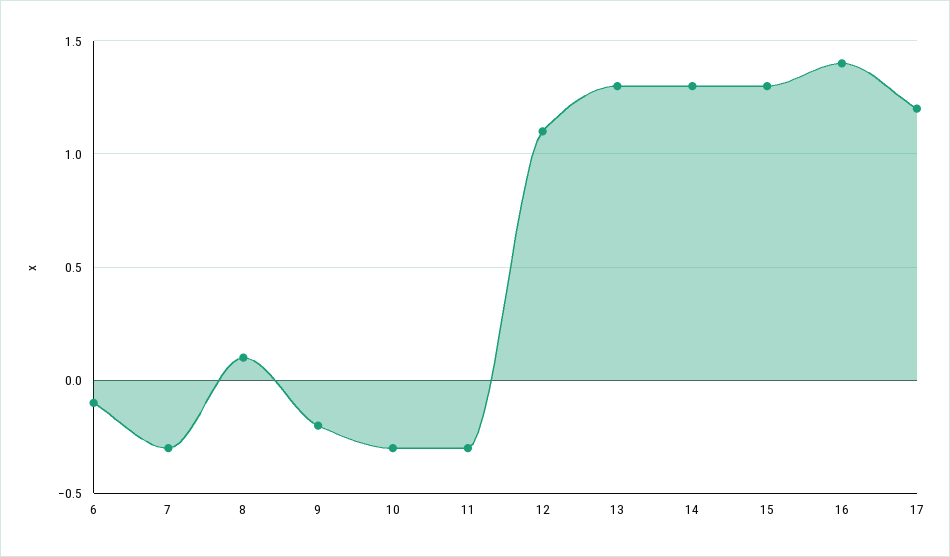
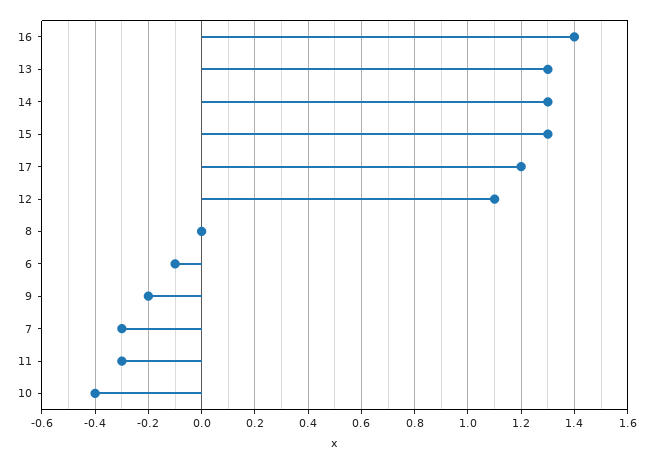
  {
    "6": -0.1,
    "7": -0.3,
-   "8": 0.1,
+   "8": 0,
    "9": -0.2,
-   "10": -0.3,
+   "10": -0.4,
    "11": -0.3,
    "12": 1.1,
    "13": 1.3,
    "14": 1.3,
    "15": 1.3,
    "16": 1.4,
    "17": 1.2
  }

